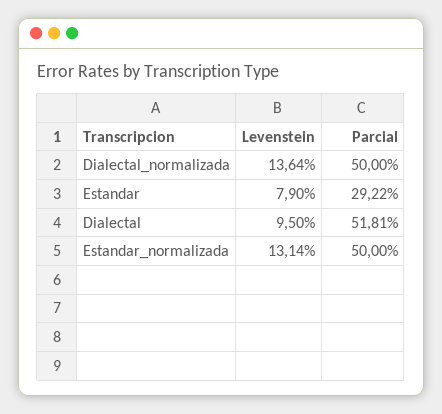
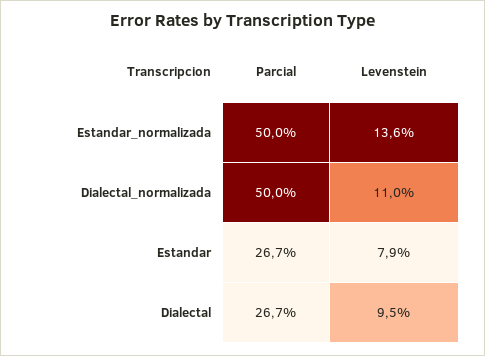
  {
    "Levenstein": {
-     "Dialectal_normalizada": 13.64,
+     "Dialectal_normalizada": 11,
      "Estandar": 7.9,
      "Dialectal": 9.5,
-     "Estandar_normalizada": 13.14
+     "Estandar_normalizada": 13.6
    },
    "Parcial": {
      "Dialectal_normalizada": 50,
-     "Estandar": 29.22,
+     "Estandar": 26.7,
-     "Dialectal": 51.81,
+     "Dialectal": 26.7,
      "Estandar_normalizada": 50
    }
  }

